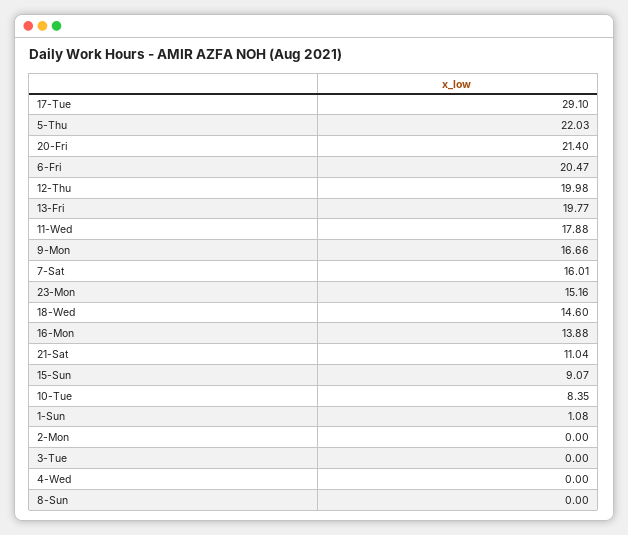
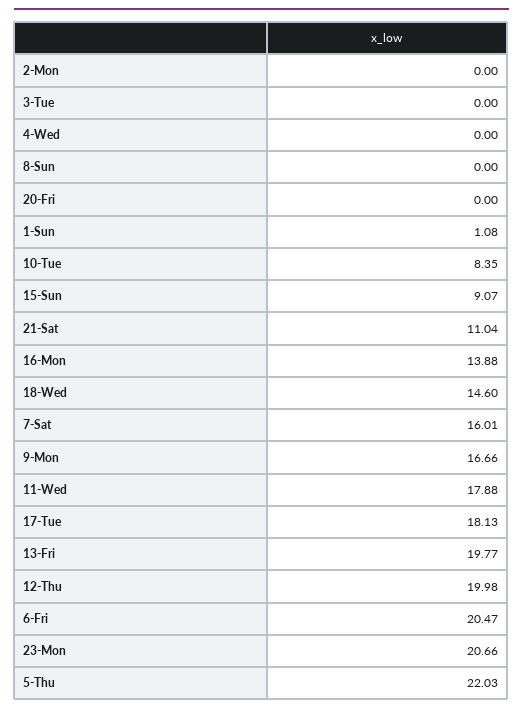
  {
-   "17-Tue": 29.1,
+   "17-Tue": 18.13,
    "5-Thu": 22.03,
-   "20-Fri": 21.4,
+   "20-Fri": 0,
    "6-Fri": 20.47,
    "12-Thu": 19.98,
    "13-Fri": 19.77,
    "11-Wed": 17.88,
    "9-Mon": 16.66,
    "7-Sat": 16.01,
-   "23-Mon": 15.16,
+   "23-Mon": 20.66,
    "18-Wed": 14.6,
    "16-Mon": 13.88,
    "21-Sat": 11.04,
    "15-Sun": 9.07,
    "10-Tue": 8.35,
    "1-Sun": 1.08,
    "2-Mon": 0,
    "3-Tue": 0,
    "4-Wed": 0,
    "8-Sun": 0
  }

